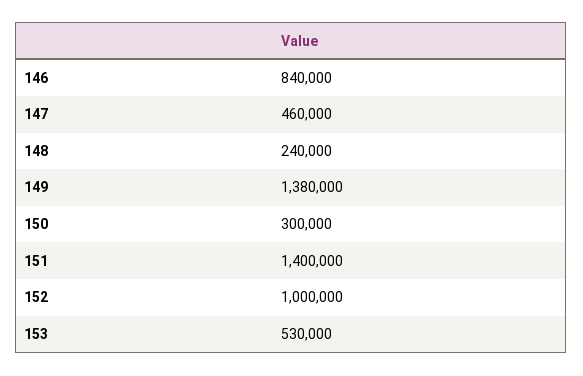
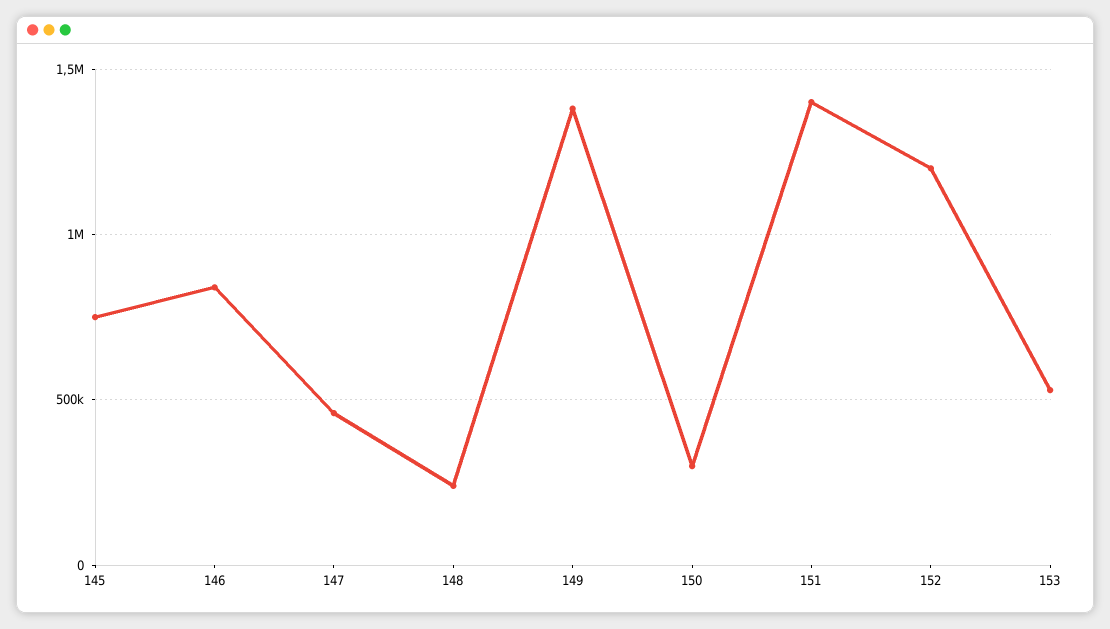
  {
    "146": 840000,
    "147": 460000,
    "148": 240000,
    "149": 1380000,
    "150": 300000,
    "151": 1400000,
-   "152": 1000000,
+   "152": 1200000,
-   "153": 530000
+   "153": 530000,
+   "145": 750000
  }

